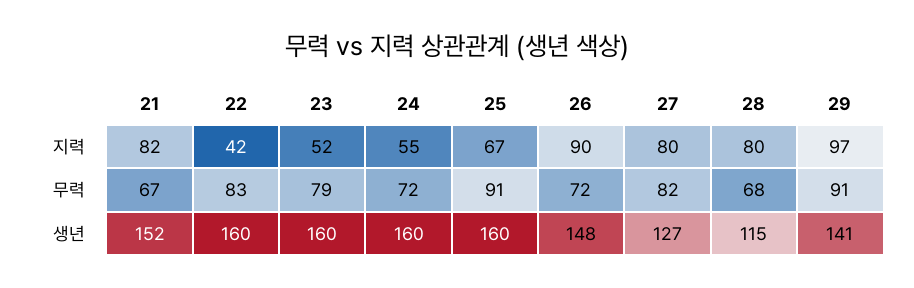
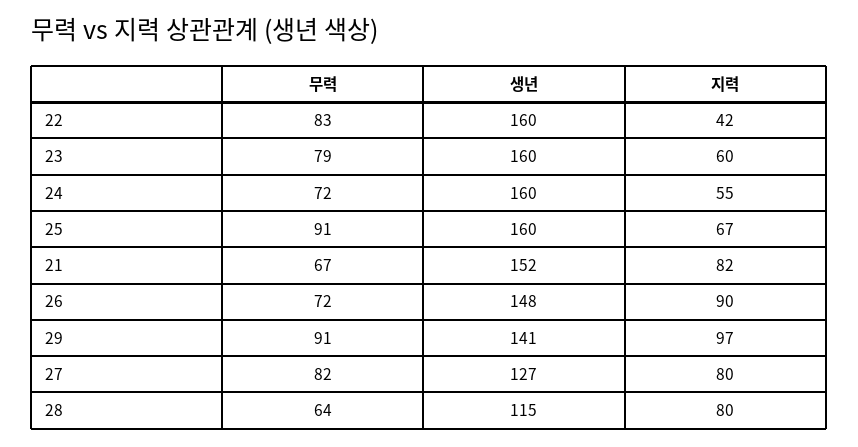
  {
    "21": {
      "지력": 82,
      "무력": 67,
      "생년": 152
    },
    "22": {
      "지력": 42,
      "무력": 83,
      "생년": 160
    },
    "23": {
-     "지력": 52,
+     "지력": 60,
      "무력": 79,
      "생년": 160
    },
    "24": {
      "지력": 55,
      "무력": 72,
      "생년": 160
    },
    "25": {
      "지력": 67,
      "무력": 91,
      "생년": 160
    },
    "26": {
      "지력": 90,
      "무력": 72,
      "생년": 148
    },
    "27": {
      "지력": 80,
      "무력": 82,
      "생년": 127
    },
    "28": {
      "지력": 80,
-     "무력": 68,
+     "무력": 64,
      "생년": 115
    },
    "29": {
      "지력": 97,
      "무력": 91,
      "생년": 141
    }
  }

